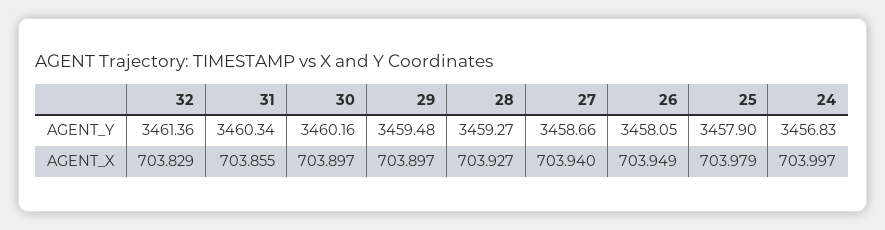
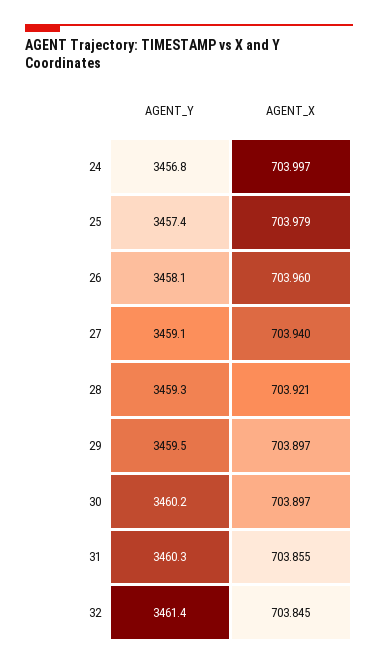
  {
    "32": {
      "AGENT_Y": 3461.36,
-     "AGENT_X": 703.829
+     "AGENT_X": 703.845
    },
    "31": {
      "AGENT_Y": 3460.34,
      "AGENT_X": 703.855
    },
    "30": {
      "AGENT_Y": 3460.16,
      "AGENT_X": 703.897
    },
    "29": {
      "AGENT_Y": 3459.48,
      "AGENT_X": 703.897
    },
    "28": {
      "AGENT_Y": 3459.27,
-     "AGENT_X": 703.927
+     "AGENT_X": 703.921
    },
    "27": {
-     "AGENT_Y": 3458.66,
+     "AGENT_Y": 3459.1,
      "AGENT_X": 703.94
    },
    "26": {
      "AGENT_Y": 3458.05,
-     "AGENT_X": 703.949
+     "AGENT_X": 703.96
    },
    "25": {
-     "AGENT_Y": 3457.9,
+     "AGENT_Y": 3457.4,
      "AGENT_X": 703.979
    },
    "24": {
      "AGENT_Y": 3456.83,
      "AGENT_X": 703.997
    }
  }

